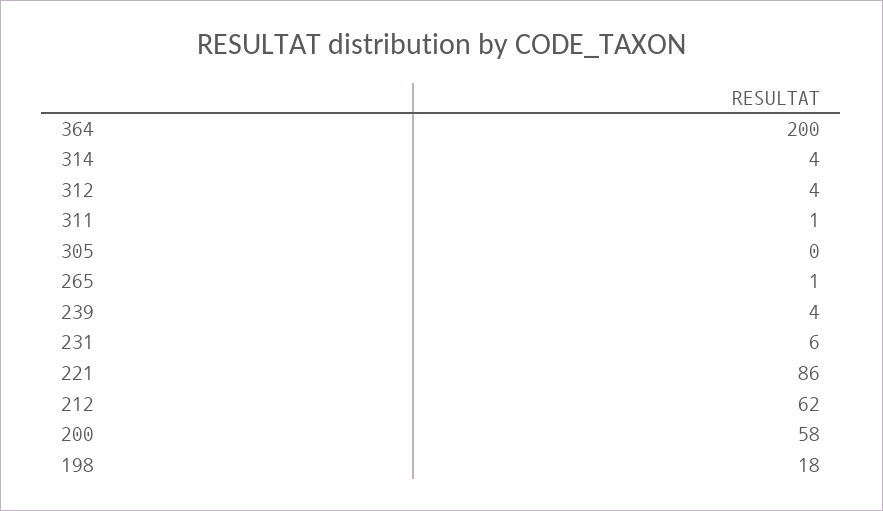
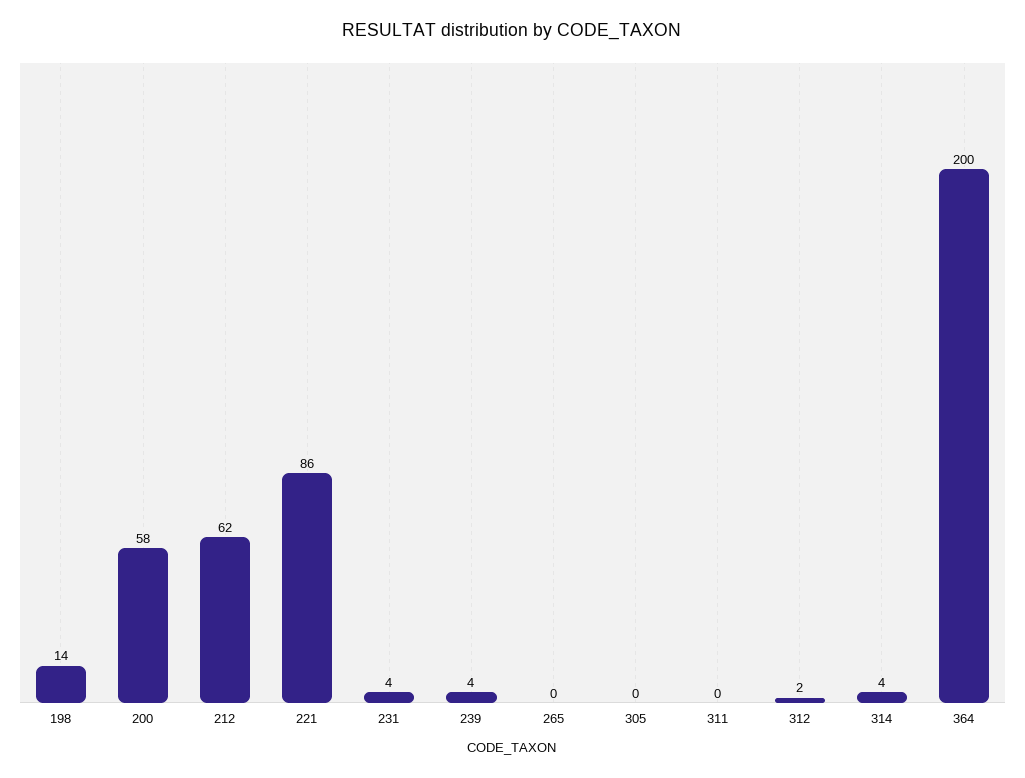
  {
    "364": 200,
    "314": 4,
-   "312": 4,
+   "312": 2,
-   "311": 1,
+   "311": 0,
    "305": 0,
-   "265": 1,
+   "265": 0,
    "239": 4,
-   "231": 6,
+   "231": 4,
    "221": 86,
    "212": 62,
    "200": 58,
-   "198": 18
+   "198": 14
  }

